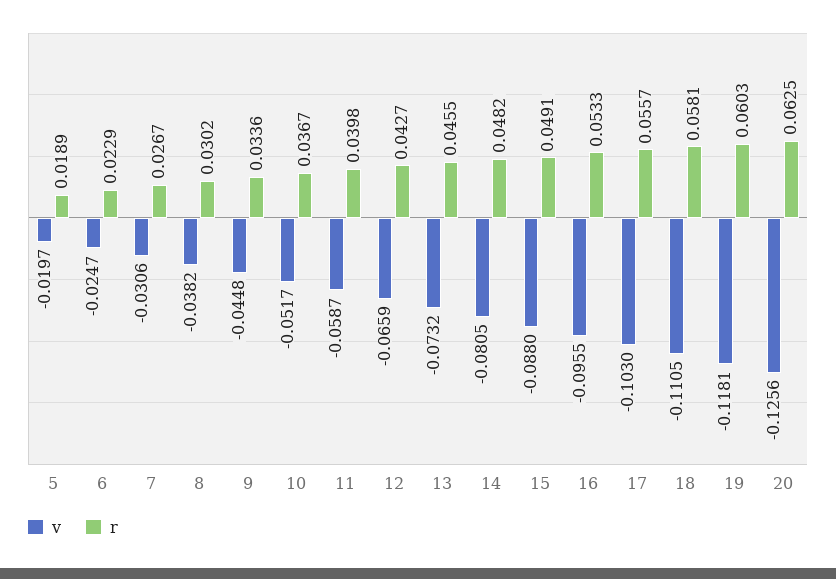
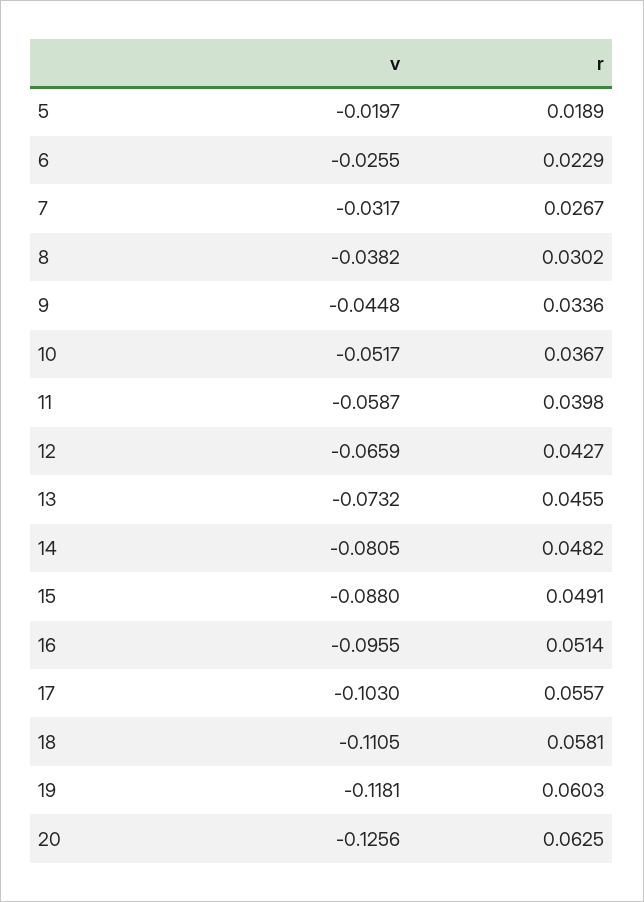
  {
    "v": {
      "5": -0.0197,
-     "6": -0.0247,
+     "6": -0.0255,
-     "7": -0.0306,
+     "7": -0.0317,
      "8": -0.0382,
      "9": -0.0448,
      "10": -0.0517,
      "11": -0.0587,
      "12": -0.0659,
      "13": -0.0732,
      "14": -0.0805,
      "15": -0.088,
      "16": -0.0955,
      "17": -0.103,
      "18": -0.1105,
      "19": -0.1181,
      "20": -0.1256
    },
    "r": {
      "5": 0.0189,
      "6": 0.0229,
      "7": 0.0267,
      "8": 0.0302,
      "9": 0.0336,
      "10": 0.0367,
      "11": 0.0398,
      "12": 0.0427,
      "13": 0.0455,
      "14": 0.0482,
      "15": 0.0491,
-     "16": 0.0533,
+     "16": 0.0514,
      "17": 0.0557,
      "18": 0.0581,
      "19": 0.0603,
      "20": 0.0625
    }
  }

